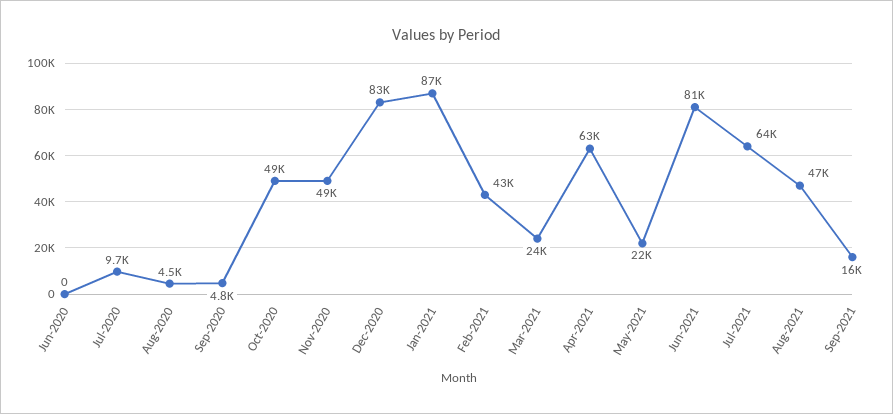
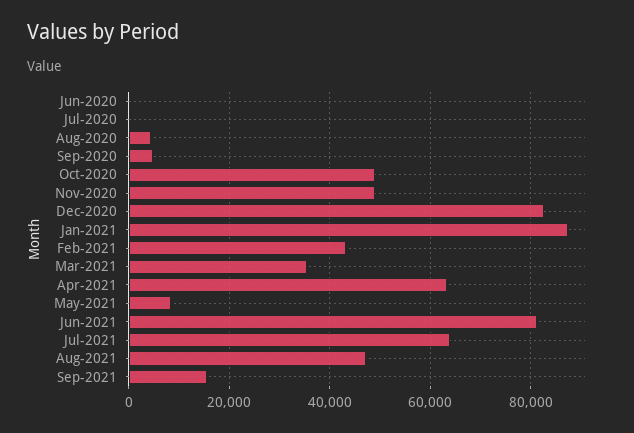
  {
    "Jun-2020": 0,
-   "Jul-2020": 9700,
+   "Jul-2020": 0,
    "Aug-2020": 4500,
    "Sep-2020": 4800,
    "Oct-2020": 49000,
    "Nov-2020": 49000,
    "Dec-2020": 83000,
    "Jan-2021": 87000,
    "Feb-2021": 43000,
-   "Mar-2021": 24000,
+   "Mar-2021": 36000,
    "Apr-2021": 63000,
-   "May-2021": 22000,
+   "May-2021": 8000,
    "Jun-2021": 81000,
    "Jul-2021": 64000,
    "Aug-2021": 47000,
    "Sep-2021": 16000
  }

